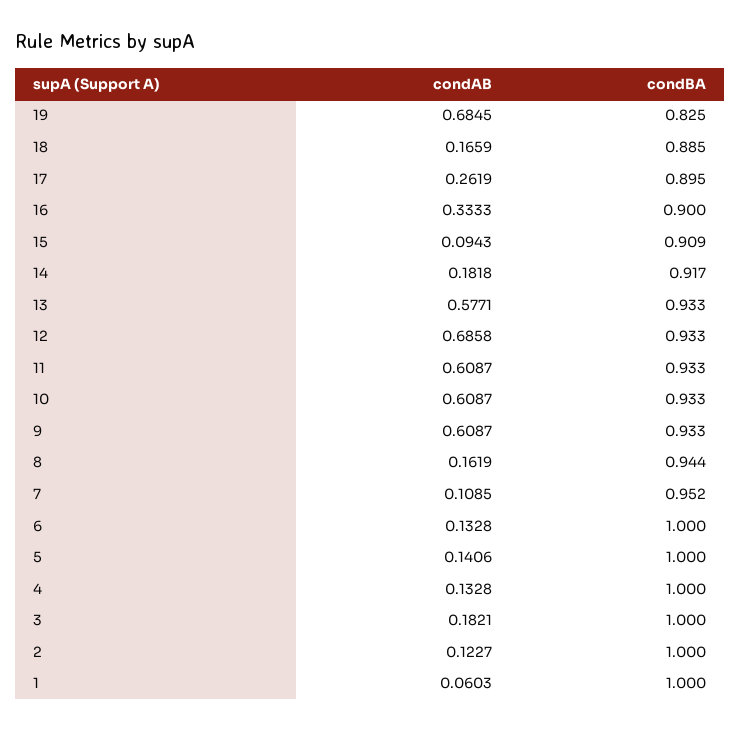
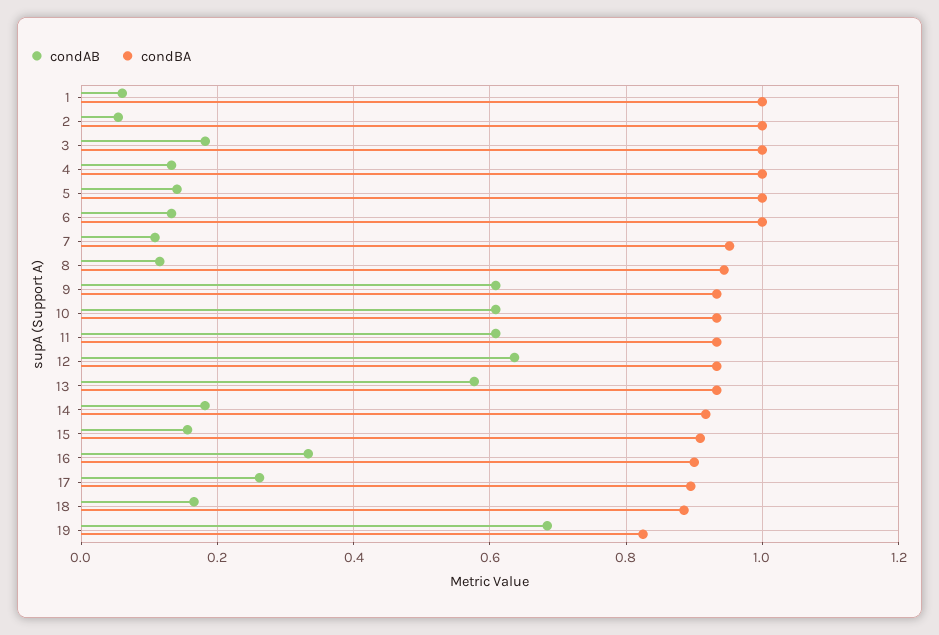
  {
    "condAB": {
      "19": 0.6845,
      "18": 0.1659,
      "17": 0.2619,
      "16": 0.3333,
-     "15": 0.0943,
+     "15": 0.16,
      "14": 0.1818,
      "13": 0.5771,
-     "12": 0.6858,
+     "12": 0.64,
      "11": 0.6087,
      "10": 0.6087,
      "9": 0.6087,
-     "8": 0.1619,
+     "8": 0.12,
      "7": 0.1085,
      "6": 0.1328,
      "5": 0.1406,
      "4": 0.1328,
      "3": 0.1821,
-     "2": 0.1227,
+     "2": 0.06,
      "1": 0.0603
    },
    "condBA": {
      "19": 0.825,
      "18": 0.885,
      "17": 0.895,
      "16": 0.9,
      "15": 0.909,
      "14": 0.917,
      "13": 0.933,
      "12": 0.933,
      "11": 0.933,
      "10": 0.933,
      "9": 0.933,
      "8": 0.944,
      "7": 0.952,
      "6": 1,
      "5": 1,
      "4": 1,
      "3": 1,
      "2": 1,
      "1": 1
    }
  }

